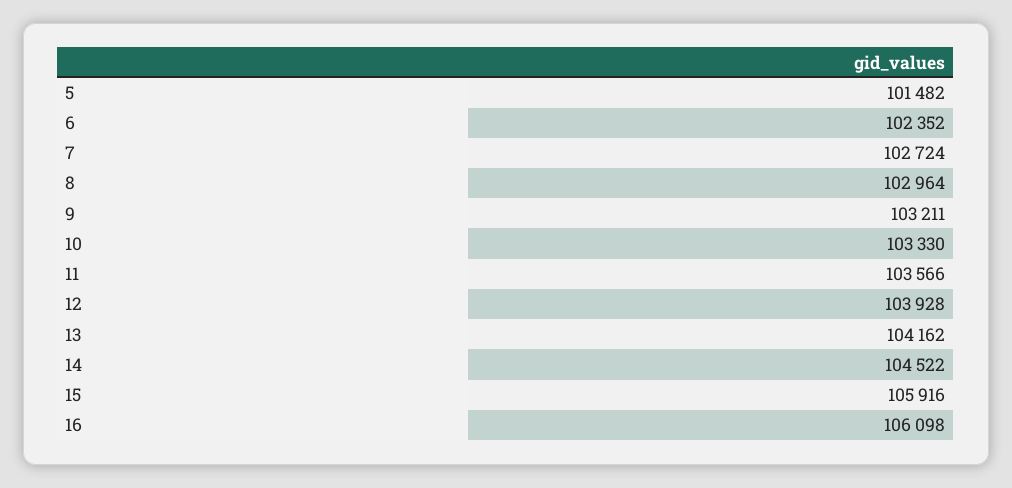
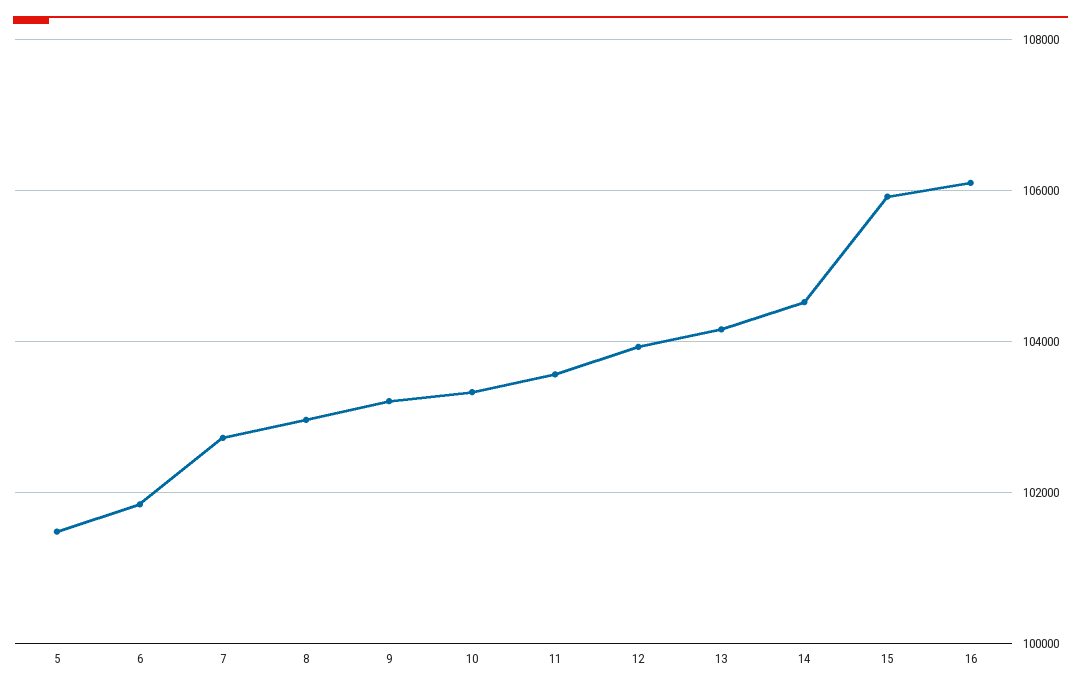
  {
    "5": 101482,
-   "6": 102352,
+   "6": 101800,
    "7": 102724,
    "8": 102964,
    "9": 103211,
    "10": 103330,
    "11": 103566,
    "12": 103928,
    "13": 104162,
    "14": 104522,
    "15": 105916,
    "16": 106098
  }

